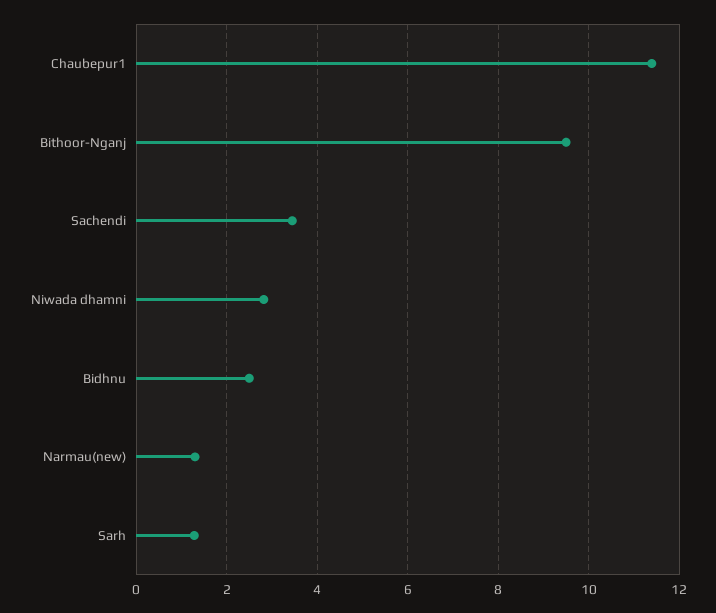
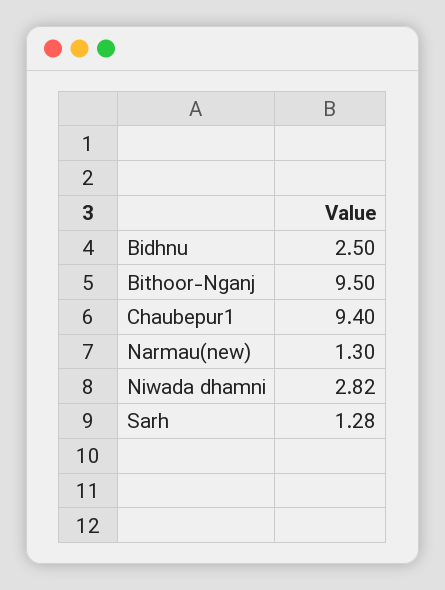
  {
-   "Chaubepur1": 11.4,
+   "Chaubepur1": 9.4,
    "Bithoor-Nganj": 9.5,
-   "Sachendi": 3.4,
    "Niwada dhamni": 2.82,
    "Bidhnu": 2.5,
    "Narmau(new)": 1.3,
    "Sarh": 1.28
  }

